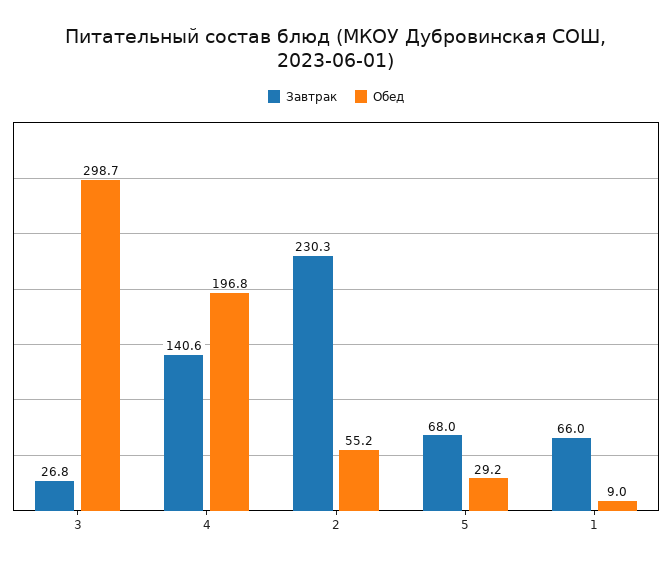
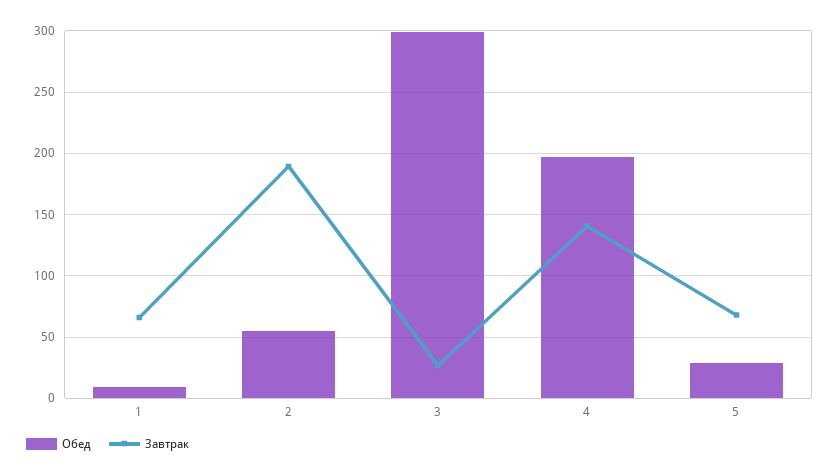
  {
    "Завтрак": {
      "3": 26.8,
      "4": 140.6,
-     "2": 230.3,
+     "2": 190,
      "5": 68,
      "1": 66
    },
    "Обед": {
      "3": 298.7,
      "4": 196.8,
      "2": 55.2,
      "5": 29.2,
      "1": 9
    }
  }

